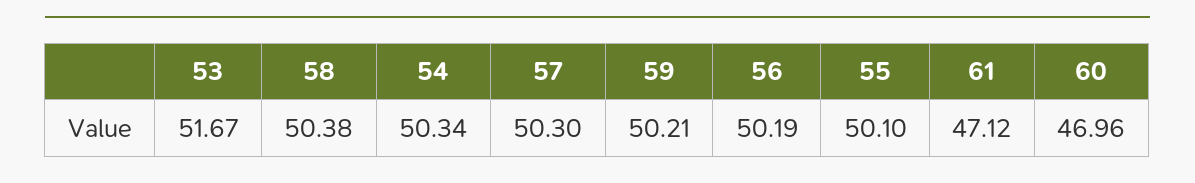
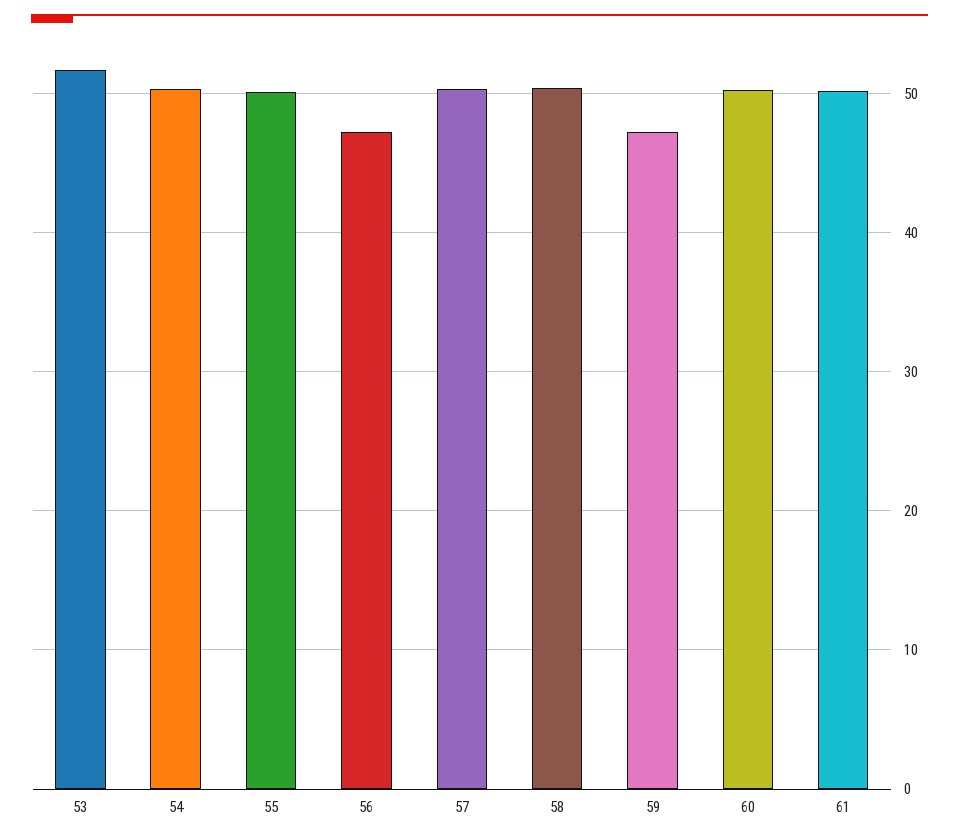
  {
    "53": 51.67,
    "58": 50.38,
    "54": 50.34,
    "57": 50.3,
-   "59": 50.21,
+   "59": 47,
-   "56": 50.19,
+   "56": 47,
    "55": 50.1,
-   "61": 47.12,
+   "61": 50,
-   "60": 46.96
+   "60": 50
  }

